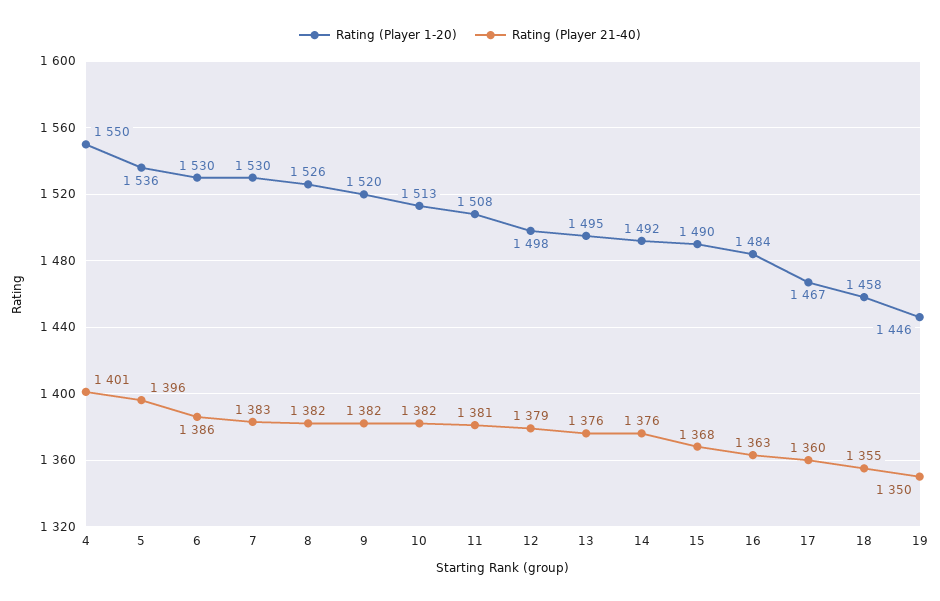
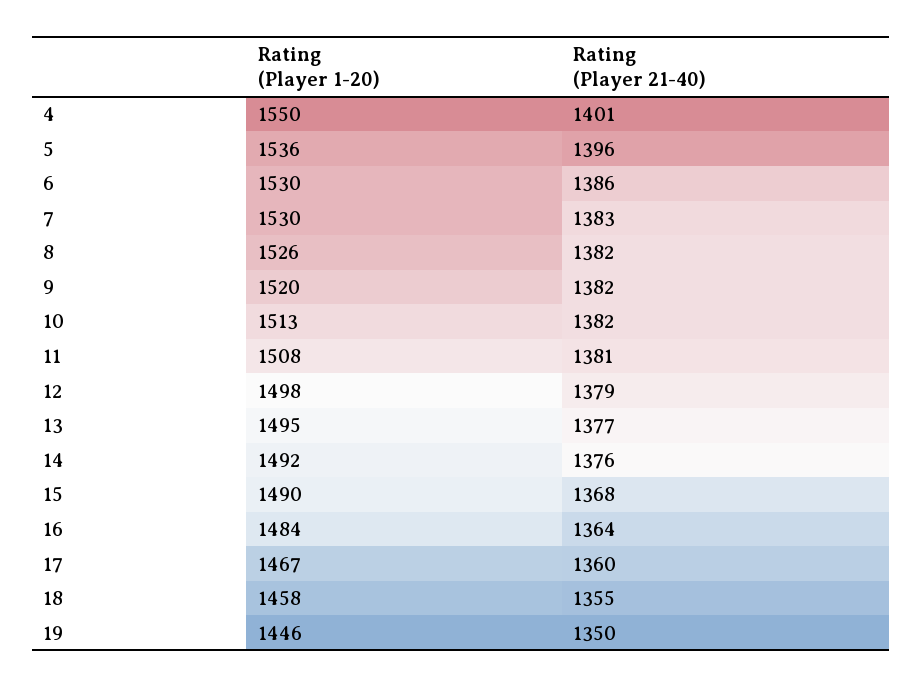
  {
    "Rating (Player 1-20)": {
      "4": 1550,
      "5": 1536,
      "6": 1530,
      "7": 1530,
      "8": 1526,
      "9": 1520,
      "10": 1513,
      "11": 1508,
      "12": 1498,
      "13": 1495,
      "14": 1492,
      "15": 1490,
      "16": 1484,
      "17": 1467,
      "18": 1458,
      "19": 1446
    },
    "Rating (Player 21-40)": {
      "4": 1401,
      "5": 1396,
      "6": 1386,
      "7": 1383,
      "8": 1382,
      "9": 1382,
      "10": 1382,
      "11": 1381,
      "12": 1379,
-     "13": 1376,
+     "13": 1377,
      "14": 1376,
      "15": 1368,
-     "16": 1363,
+     "16": 1364,
      "17": 1360,
      "18": 1355,
      "19": 1350
    }
  }

